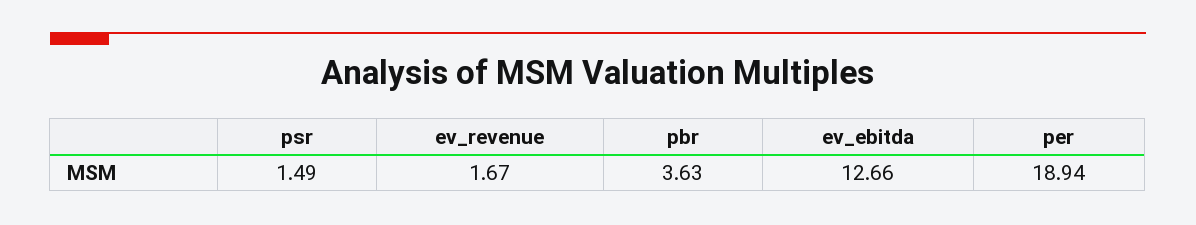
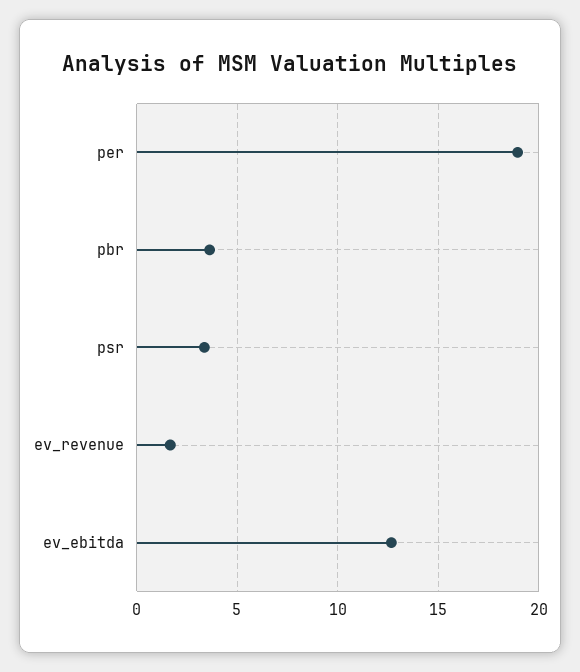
  {
-   "psr": 1.49,
+   "psr": 3.5,
    "ev_revenue": 1.67,
    "pbr": 3.63,
    "ev_ebitda": 12.66,
    "per": 18.94
  }

